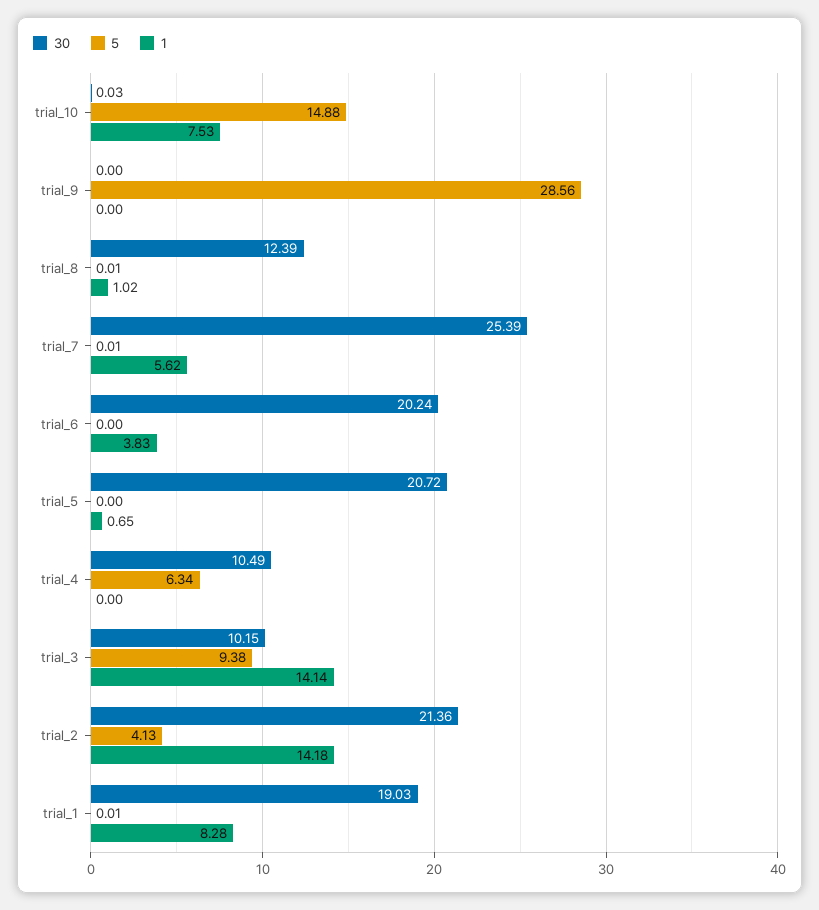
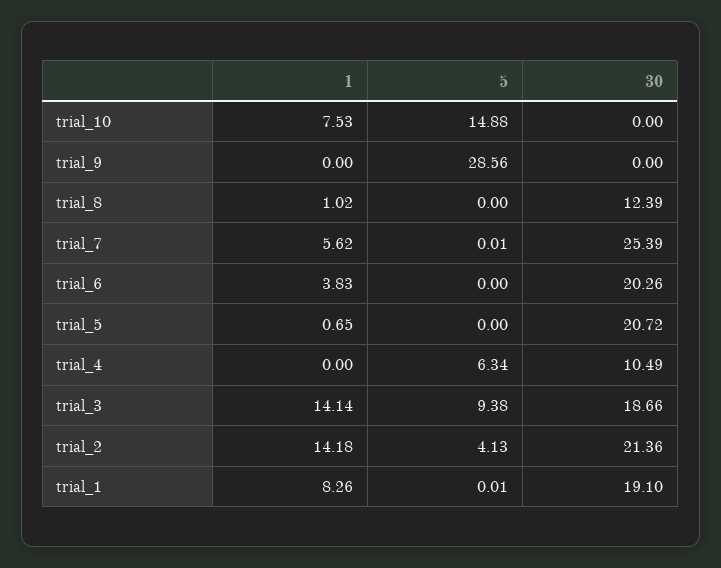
  {
    "30": {
-     "trial_10": 0.03,
+     "trial_10": 0,
      "trial_9": 0,
      "trial_8": 12.39,
      "trial_7": 25.39,
-     "trial_6": 20.24,
+     "trial_6": 20.26,
      "trial_5": 20.72,
      "trial_4": 10.49,
-     "trial_3": 10.15,
+     "trial_3": 18.66,
      "trial_2": 21.36,
-     "trial_1": 19.03
+     "trial_1": 19.1
    },
    "5": {
      "trial_10": 14.88,
      "trial_9": 28.56,
-     "trial_8": 0.01,
+     "trial_8": 0,
      "trial_7": 0.01,
      "trial_6": 0,
      "trial_5": 0,
      "trial_4": 6.34,
      "trial_3": 9.38,
      "trial_2": 4.13,
      "trial_1": 0.01
    },
    "1": {
      "trial_10": 7.53,
      "trial_9": 0,
      "trial_8": 1.02,
      "trial_7": 5.62,
      "trial_6": 3.83,
      "trial_5": 0.65,
      "trial_4": 0,
      "trial_3": 14.14,
      "trial_2": 14.18,
-     "trial_1": 8.28
+     "trial_1": 8.26
    }
  }

